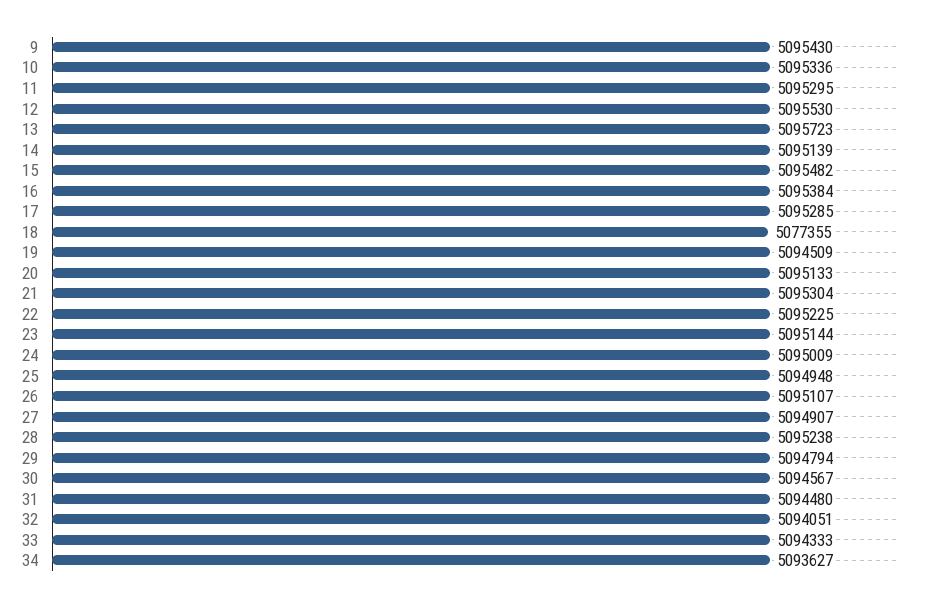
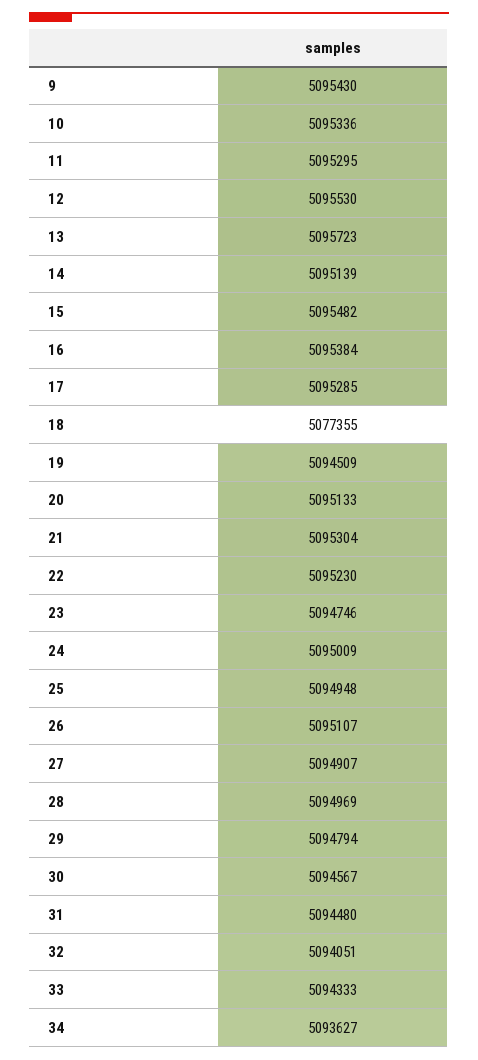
  {
    "9": 5095430,
    "10": 5095336,
    "11": 5095295,
    "12": 5095530,
    "13": 5095723,
    "14": 5095139,
    "15": 5095482,
    "16": 5095384,
    "17": 5095285,
    "18": 5077355,
    "19": 5094509,
    "20": 5095133,
    "21": 5095304,
-   "22": 5095225,
+   "22": 5095230,
-   "23": 5095144,
+   "23": 5094746,
    "24": 5095009,
    "25": 5094948,
    "26": 5095107,
    "27": 5094907,
-   "28": 5095238,
+   "28": 5094969,
    "29": 5094794,
    "30": 5094567,
    "31": 5094480,
    "32": 5094051,
    "33": 5094333,
    "34": 5093627
  }

